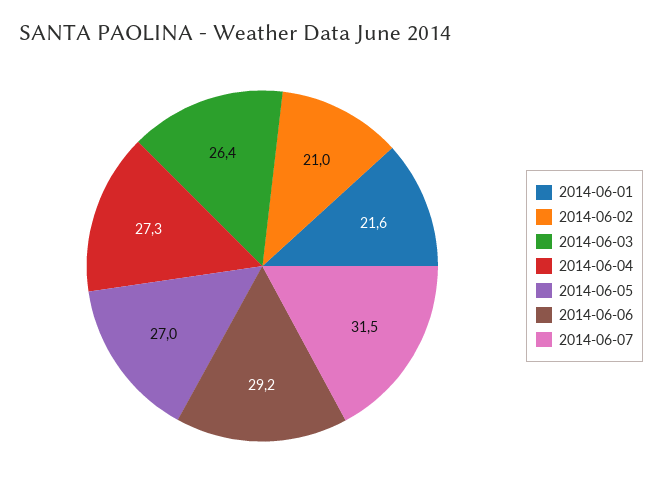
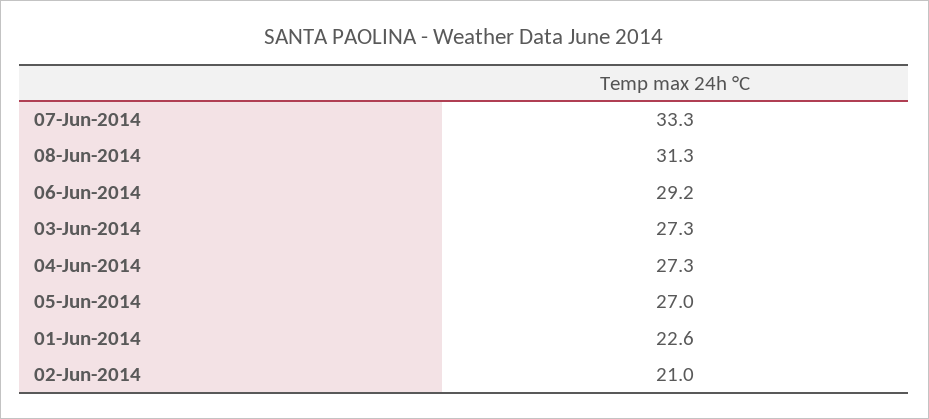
  {
-   "2014-06-01": 21.6,
+   "2014-06-01": 22.6,
    "2014-06-02": 21,
-   "2014-06-03": 26.4,
+   "2014-06-03": 27.3,
    "2014-06-04": 27.3,
    "2014-06-05": 27,
    "2014-06-06": 29.2,
-   "2014-06-07": 31.5
+   "2014-06-07": 33.3,
+   "08-Jun-2014": 31.3
  }

